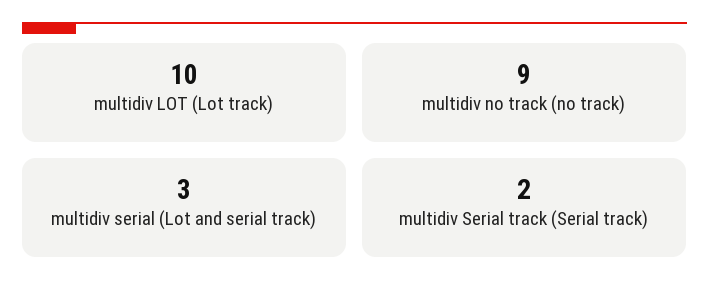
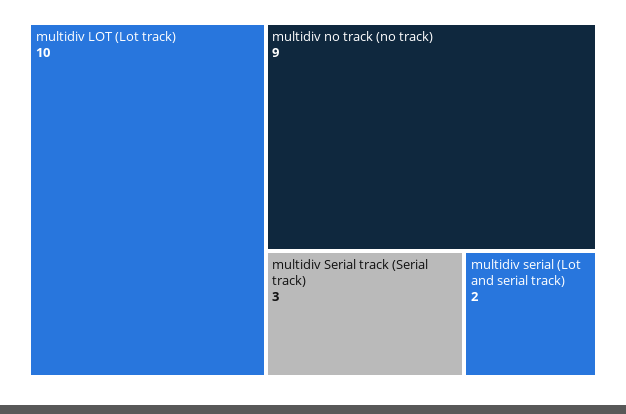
  {
    "multidiv LOT (Lot track)": 10,
    "multidiv no track (no track)": 9,
-   "multidiv serial (Lot and serial track)": 3,
+   "multidiv serial (Lot and serial track)": 2,
-   "multidiv Serial track (Serial track)": 2
+   "multidiv Serial track (Serial track)": 3
  }

